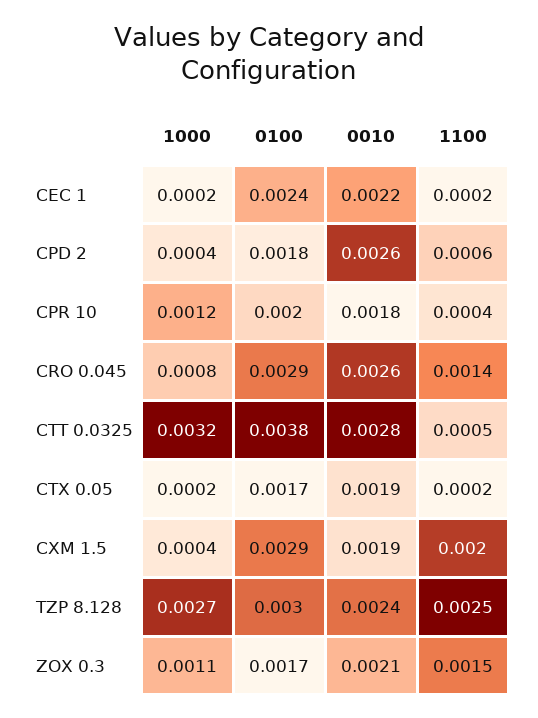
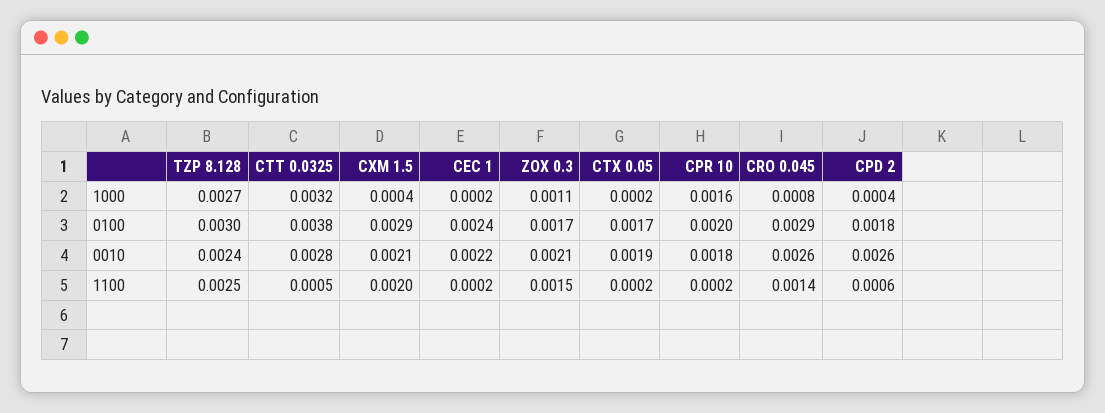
  {
    "1000": {
      "CEC 1": 0.0002,
      "CPD 2": 0.0004,
-     "CPR 10": 0.0012,
+     "CPR 10": 0.0016,
      "CRO 0.045": 0.0008,
      "CTT 0.0325": 0.0032,
      "CTX 0.05": 0.0002,
      "CXM 1.5": 0.0004,
      "TZP 8.128": 0.0027,
      "ZOX 0.3": 0.0011
    },
    "0100": {
      "CEC 1": 0.0024,
      "CPD 2": 0.0018,
      "CPR 10": 0.002,
      "CRO 0.045": 0.0029,
      "CTT 0.0325": 0.0038,
      "CTX 0.05": 0.0017,
      "CXM 1.5": 0.0029,
      "TZP 8.128": 0.003,
      "ZOX 0.3": 0.0017
    },
    "0010": {
      "CEC 1": 0.0022,
      "CPD 2": 0.0026,
      "CPR 10": 0.0018,
      "CRO 0.045": 0.0026,
      "CTT 0.0325": 0.0028,
      "CTX 0.05": 0.0019,
-     "CXM 1.5": 0.0019,
+     "CXM 1.5": 0.0021,
      "TZP 8.128": 0.0024,
      "ZOX 0.3": 0.0021
    },
    "1100": {
      "CEC 1": 0.0002,
      "CPD 2": 0.0006,
-     "CPR 10": 0.0004,
+     "CPR 10": 0.0002,
      "CRO 0.045": 0.0014,
      "CTT 0.0325": 0.0005,
      "CTX 0.05": 0.0002,
      "CXM 1.5": 0.002,
      "TZP 8.128": 0.0025,
      "ZOX 0.3": 0.0015
    }
  }

